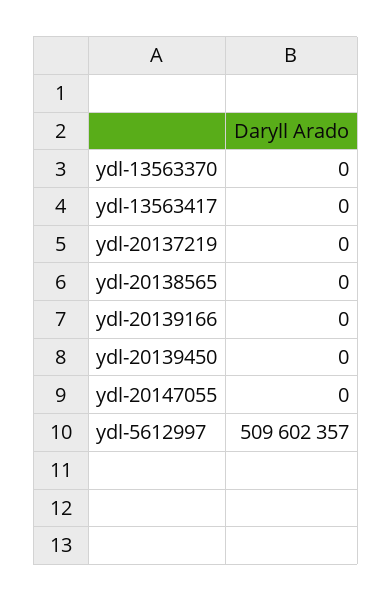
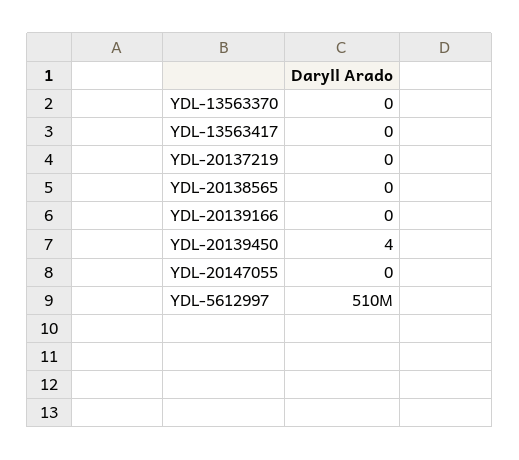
  {
    "ydl-13563370": 0,
    "ydl-13563417": 0,
    "ydl-20137219": 0,
    "ydl-20138565": 0,
    "ydl-20139166": 0,
-   "ydl-20139450": 0,
+   "ydl-20139450": 4,
    "ydl-20147055": 0,
    "ydl-5612997": 509602357
  }

